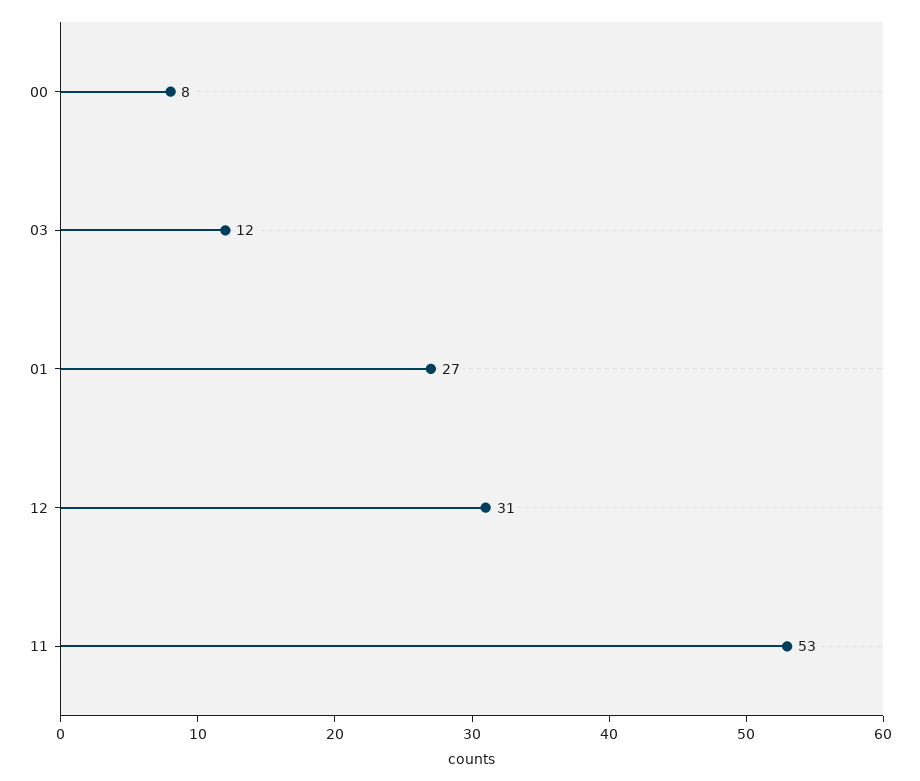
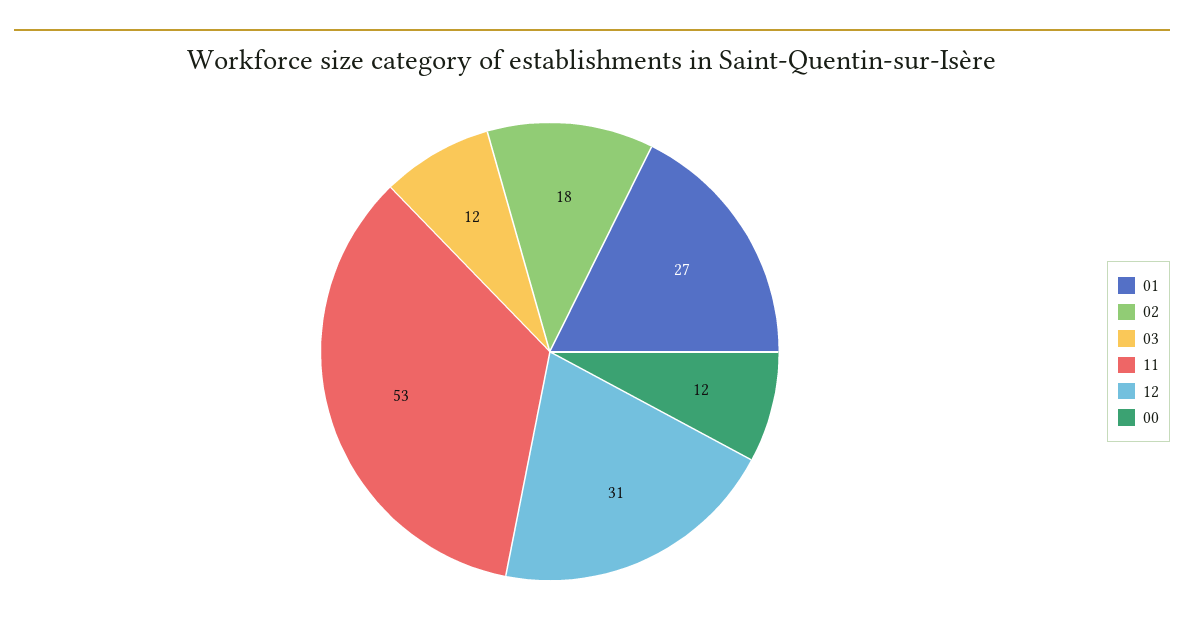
  {
-   "00": 8,
+   "00": 12,
    "03": 12,
    "01": 27,
    "12": 31,
-   "11": 53
+   "11": 53,
+   "02": 18
  }

